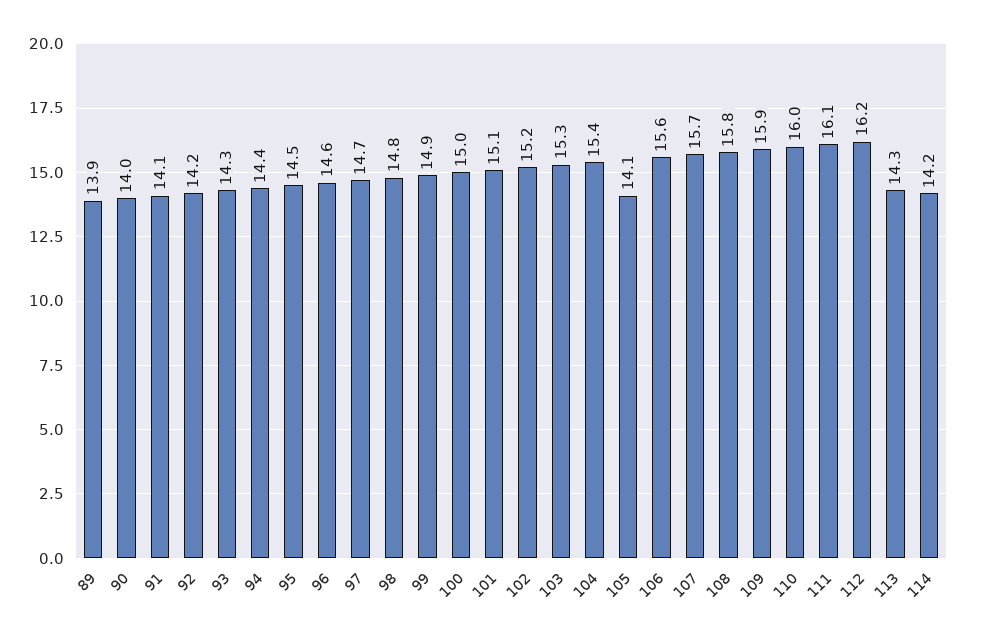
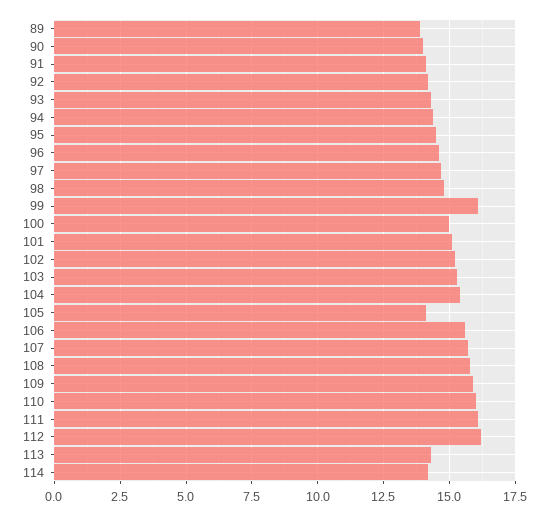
  {
    "89": 13.9,
    "90": 14,
    "91": 14.1,
    "92": 14.2,
    "93": 14.3,
    "94": 14.4,
    "95": 14.5,
    "96": 14.6,
    "97": 14.7,
    "98": 14.8,
-   "99": 14.9,
+   "99": 16,
    "100": 15,
    "101": 15.1,
    "102": 15.2,
    "103": 15.3,
    "104": 15.4,
    "105": 14.1,
    "106": 15.6,
    "107": 15.7,
    "108": 15.8,
    "109": 15.9,
    "110": 16,
    "111": 16.1,
    "112": 16.2,
    "113": 14.3,
    "114": 14.2
  }

